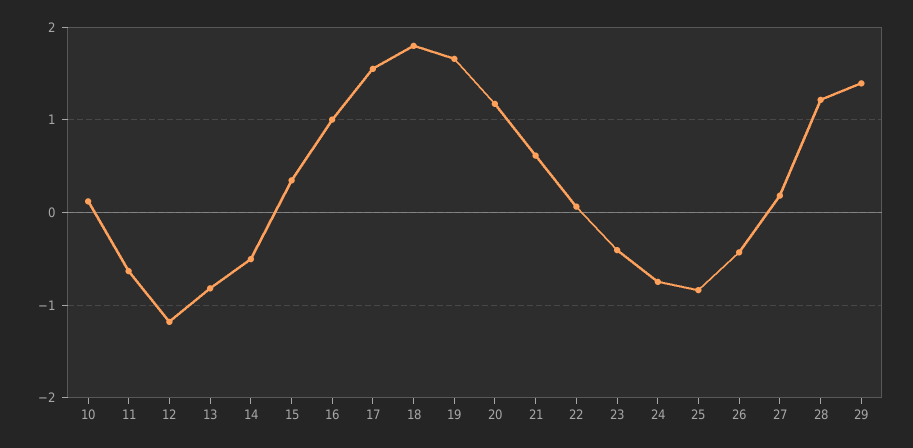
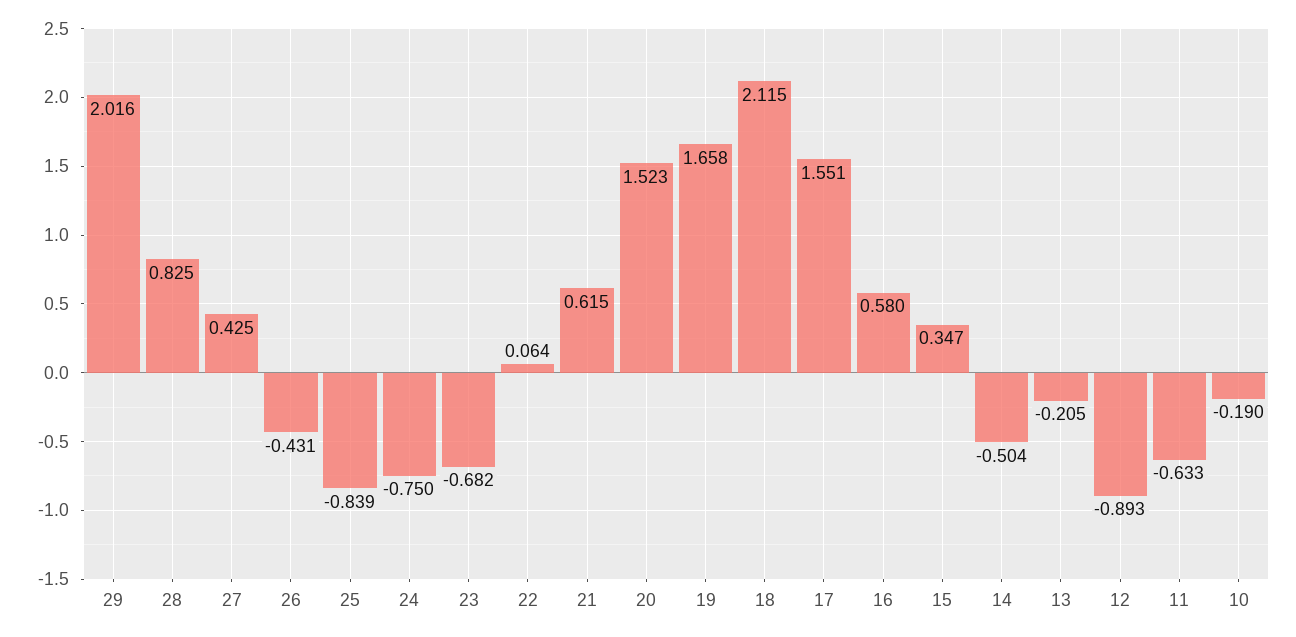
  {
-   "10": 0.1,
+   "10": -0.19,
    "11": -0.633,
-   "12": -1.2,
+   "12": -0.893,
-   "13": -0.8,
+   "13": -0.205,
    "14": -0.504,
    "15": 0.347,
-   "16": 1,
+   "16": 0.58,
    "17": 1.551,
-   "18": 1.8,
+   "18": 2.115,
    "19": 1.658,
-   "20": 1.2,
+   "20": 1.523,
    "21": 0.615,
    "22": 0.064,
-   "23": -0.4,
+   "23": -0.682,
    "24": -0.75,
    "25": -0.839,
    "26": -0.431,
-   "27": 0.2,
+   "27": 0.425,
-   "28": 1.2,
+   "28": 0.825,
-   "29": 1.4
+   "29": 2.016
  }

